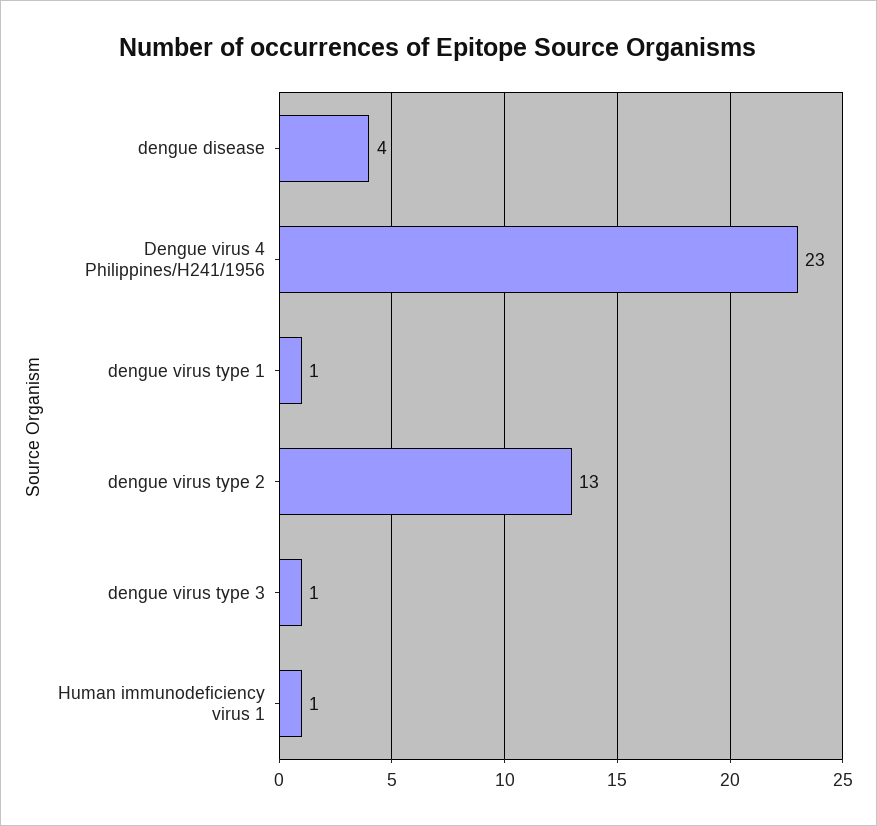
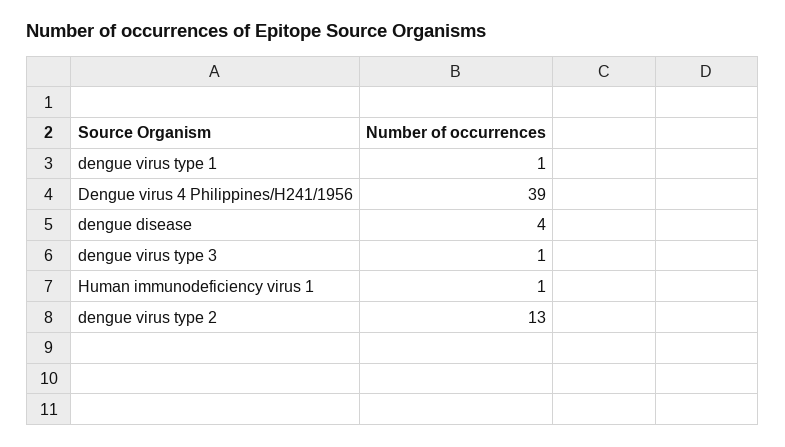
  {
    "dengue disease": 4,
-   "Dengue virus 4 Philippines/H241/1956": 23,
+   "Dengue virus 4 Philippines/H241/1956": 39,
    "dengue virus type 1": 1,
    "dengue virus type 2": 13,
    "dengue virus type 3": 1,
    "Human immunodeficiency virus 1": 1
  }

